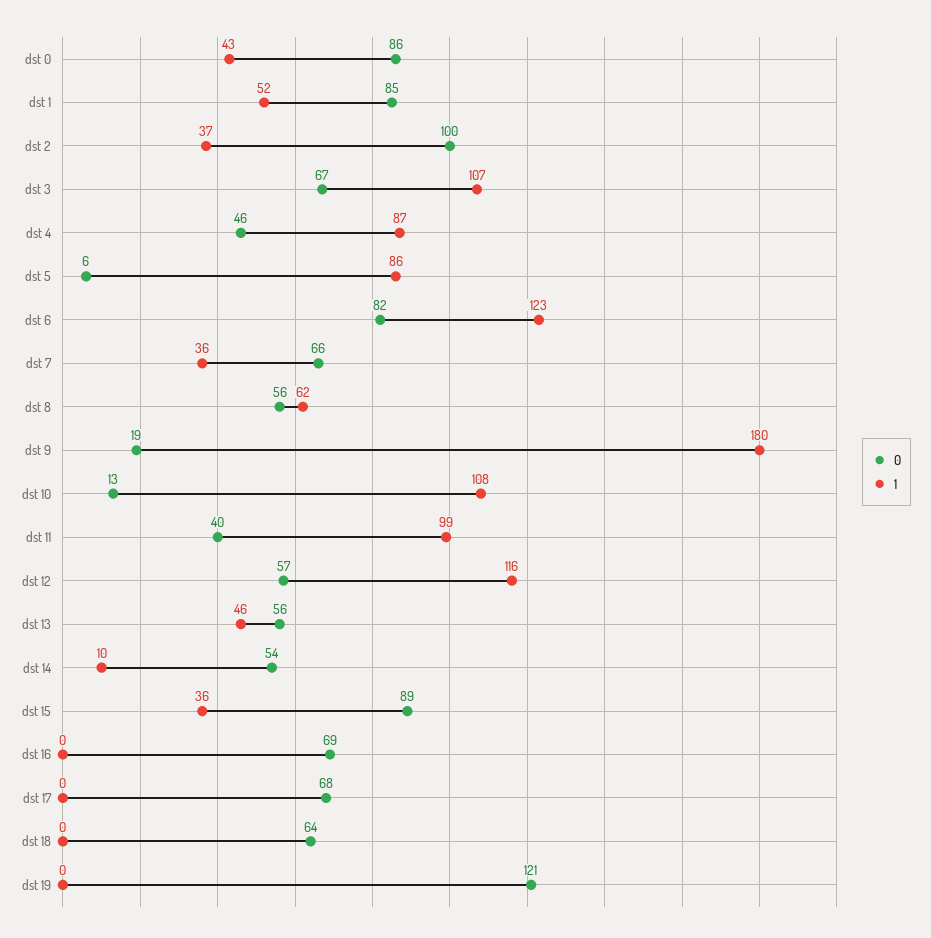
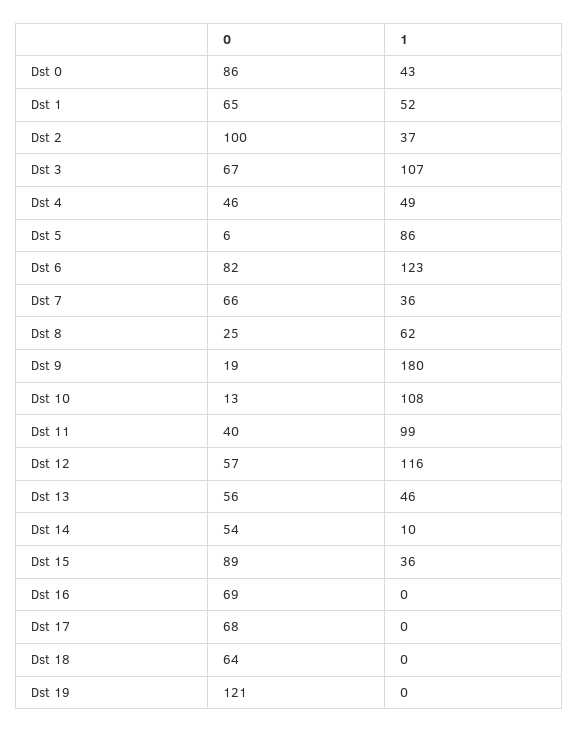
  {
    "0": {
      "dst 0": 86,
-     "dst 1": 85,
+     "dst 1": 65,
      "dst 2": 100,
      "dst 3": 67,
      "dst 4": 46,
      "dst 5": 6,
      "dst 6": 82,
      "dst 7": 66,
-     "dst 8": 56,
+     "dst 8": 25,
      "dst 9": 19,
      "dst 10": 13,
      "dst 11": 40,
      "dst 12": 57,
      "dst 13": 56,
      "dst 14": 54,
      "dst 15": 89,
      "dst 16": 69,
      "dst 17": 68,
      "dst 18": 64,
      "dst 19": 121
    },
    "1": {
      "dst 0": 43,
      "dst 1": 52,
      "dst 2": 37,
      "dst 3": 107,
-     "dst 4": 87,
+     "dst 4": 49,
      "dst 5": 86,
      "dst 6": 123,
      "dst 7": 36,
      "dst 8": 62,
      "dst 9": 180,
      "dst 10": 108,
      "dst 11": 99,
      "dst 12": 116,
      "dst 13": 46,
      "dst 14": 10,
      "dst 15": 36,
      "dst 16": 0,
      "dst 17": 0,
      "dst 18": 0,
      "dst 19": 0
    }
  }

